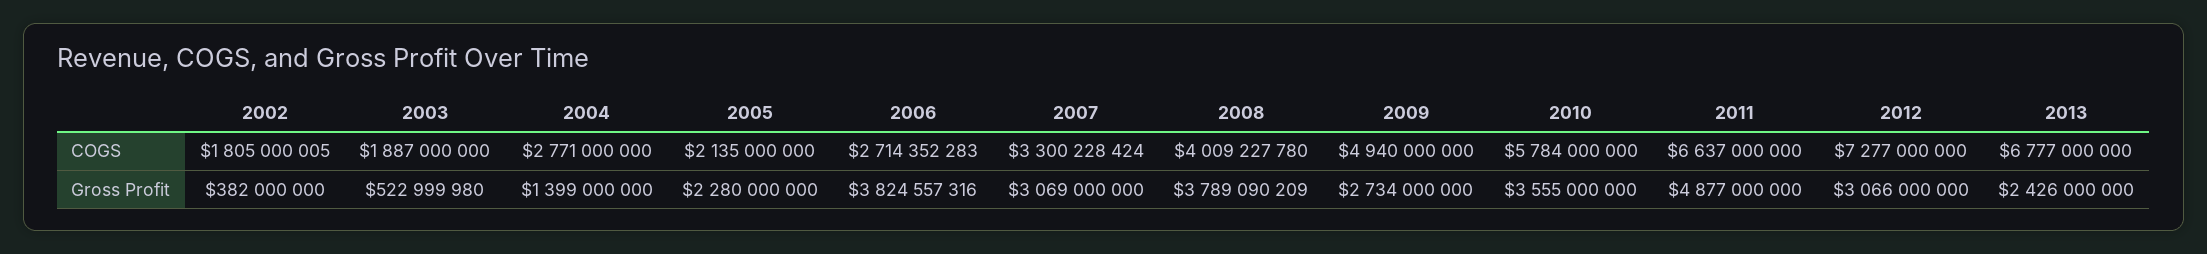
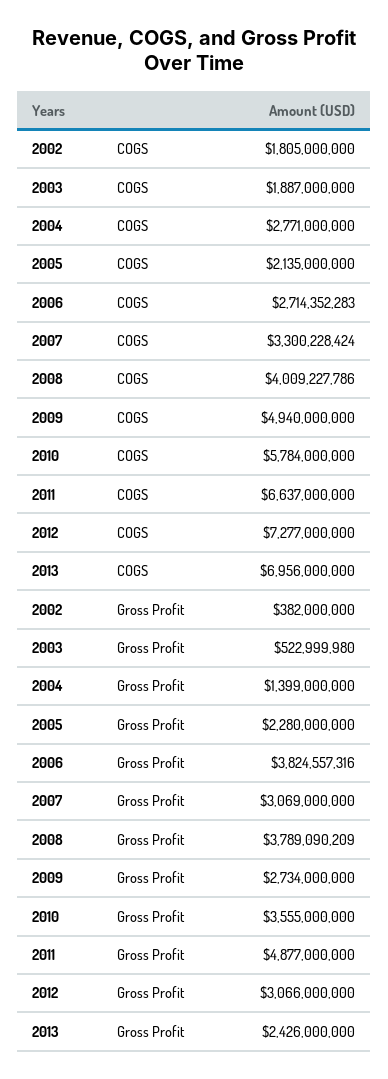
  {
    "2002": {
-     "COGS": 1805000005,
+     "COGS": 1805000000,
      "Gross Profit": 382000000
    },
    "2003": {
      "COGS": 1887000000,
      "Gross Profit": 522999980
    },
    "2004": {
      "COGS": 2771000000,
      "Gross Profit": 1399000000
    },
    "2005": {
      "COGS": 2135000000,
      "Gross Profit": 2280000000
    },
    "2006": {
      "COGS": 2714352283,
      "Gross Profit": 3824557316
    },
    "2007": {
      "COGS": 3300228424,
      "Gross Profit": 3069000000
    },
    "2008": {
-     "COGS": 4009227780,
+     "COGS": 4009227786,
      "Gross Profit": 3789090209
    },
    "2009": {
      "COGS": 4940000000,
      "Gross Profit": 2734000000
    },
    "2010": {
      "COGS": 5784000000,
      "Gross Profit": 3555000000
    },
    "2011": {
      "COGS": 6637000000,
      "Gross Profit": 4877000000
    },
    "2012": {
      "COGS": 7277000000,
      "Gross Profit": 3066000000
    },
    "2013": {
-     "COGS": 6777000000,
+     "COGS": 6956000000,
      "Gross Profit": 2426000000
    }
  }

